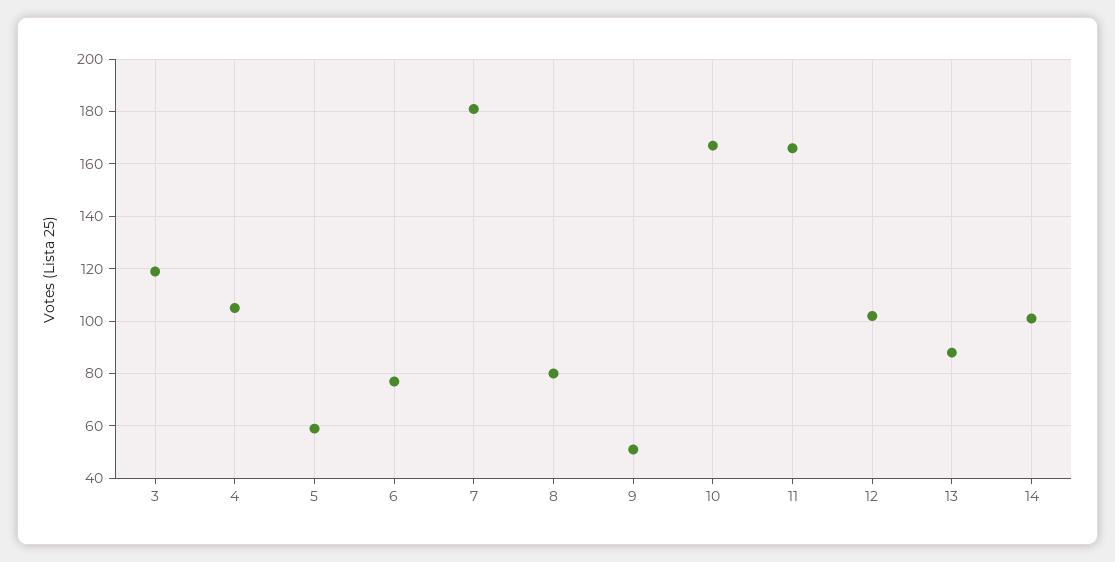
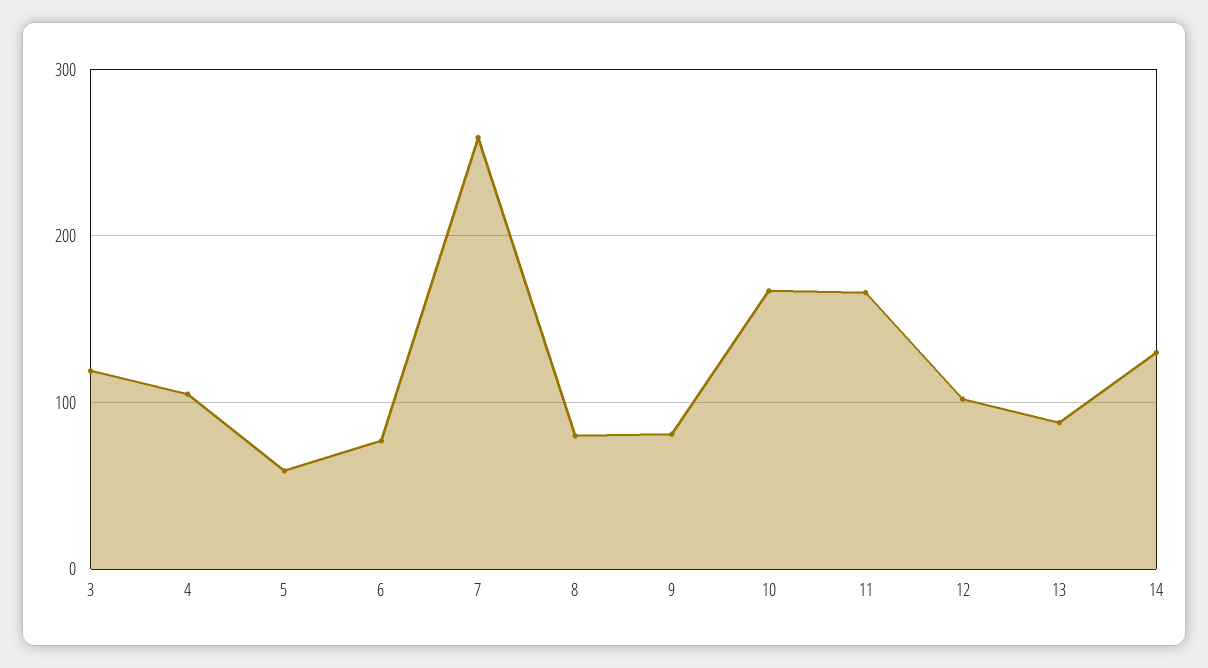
  {
    "3": 120,
    "4": 105,
    "5": 60,
    "6": 75,
-   "7": 180,
+   "7": 260,
    "8": 80,
-   "9": 50,
+   "9": 80,
    "10": 165,
    "11": 165,
    "12": 100,
    "13": 90,
-   "14": 100
+   "14": 130
  }

